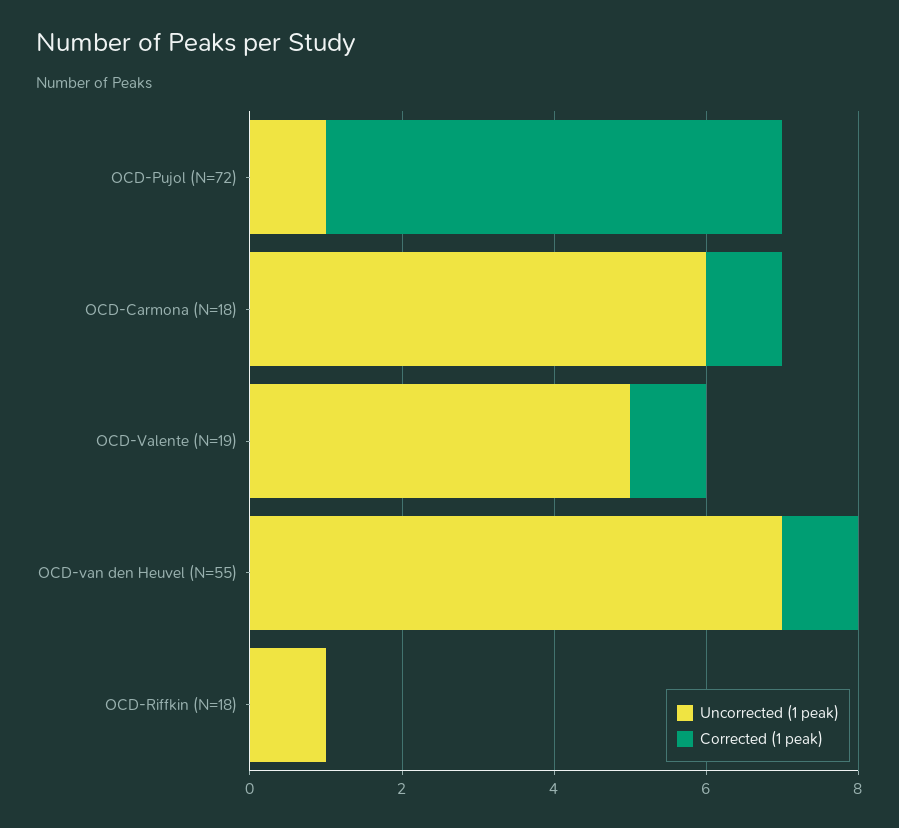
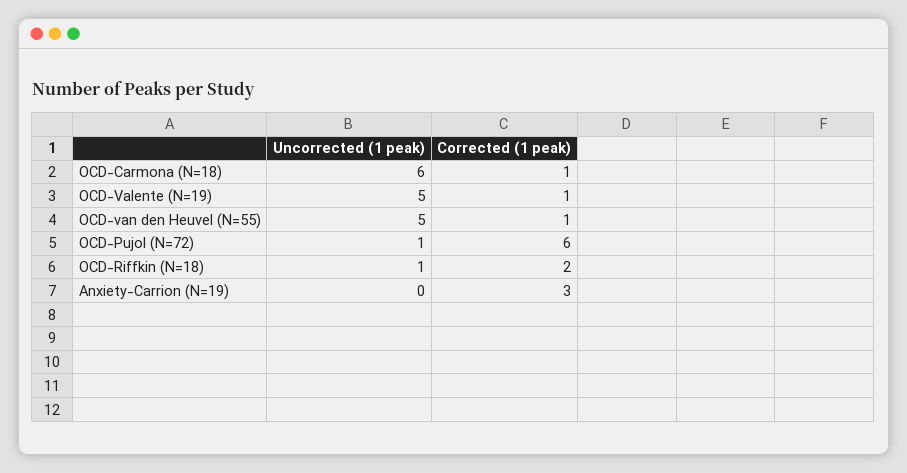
  {
    "Uncorrected (1 peak)": {
      "OCD-Pujol (N=72)": 1,
      "OCD-Carmona (N=18)": 6,
      "OCD-Valente (N=19)": 5,
-     "OCD-van den Heuvel (N=55)": 7,
+     "OCD-van den Heuvel (N=55)": 5,
-     "OCD-Riffkin (N=18)": 1
+     "OCD-Riffkin (N=18)": 1,
+     "Anxiety-Carrion (N=19)": 0
    },
    "Corrected (1 peak)": {
      "OCD-Pujol (N=72)": 6,
      "OCD-Carmona (N=18)": 1,
      "OCD-Valente (N=19)": 1,
      "OCD-van den Heuvel (N=55)": 1,
-     "OCD-Riffkin (N=18)": 0
+     "OCD-Riffkin (N=18)": 2,
+     "Anxiety-Carrion (N=19)": 3
    }
  }

